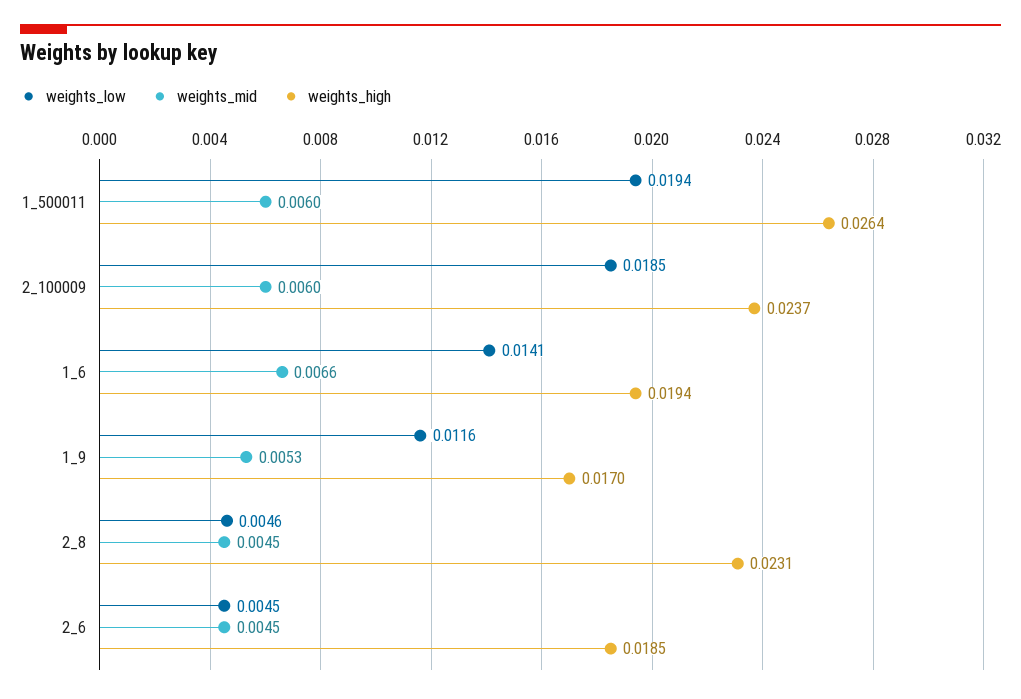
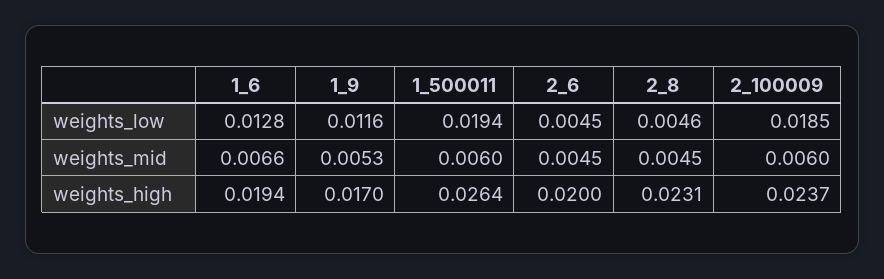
  {
    "weights_low": {
      "1_500011": 0.0194,
      "2_100009": 0.0185,
-     "1_6": 0.0141,
+     "1_6": 0.0128,
      "1_9": 0.0116,
      "2_8": 0.0046,
      "2_6": 0.0045
    },
    "weights_mid": {
      "1_500011": 0.006,
      "2_100009": 0.006,
      "1_6": 0.0066,
      "1_9": 0.0053,
      "2_8": 0.0045,
      "2_6": 0.0045
    },
    "weights_high": {
      "1_500011": 0.0264,
      "2_100009": 0.0237,
      "1_6": 0.0194,
      "1_9": 0.017,
      "2_8": 0.0231,
-     "2_6": 0.0185
+     "2_6": 0.02
    }
  }

